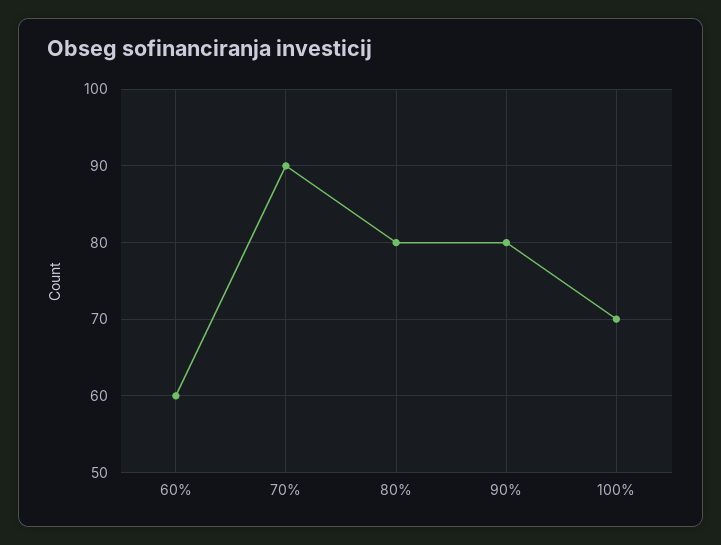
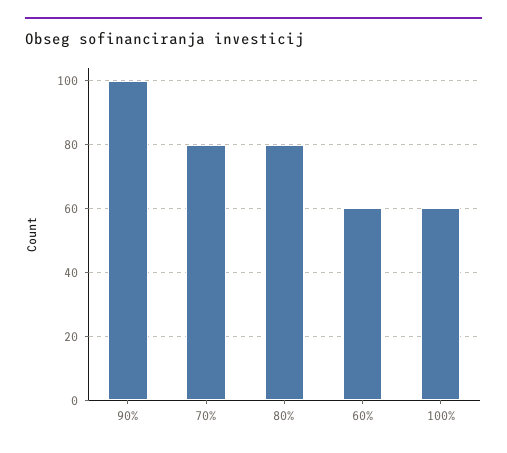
  {
    "60%": 60,
-   "70%": 90,
+   "70%": 80,
    "80%": 80,
-   "90%": 80,
+   "90%": 100,
-   "100%": 70
+   "100%": 60
  }

